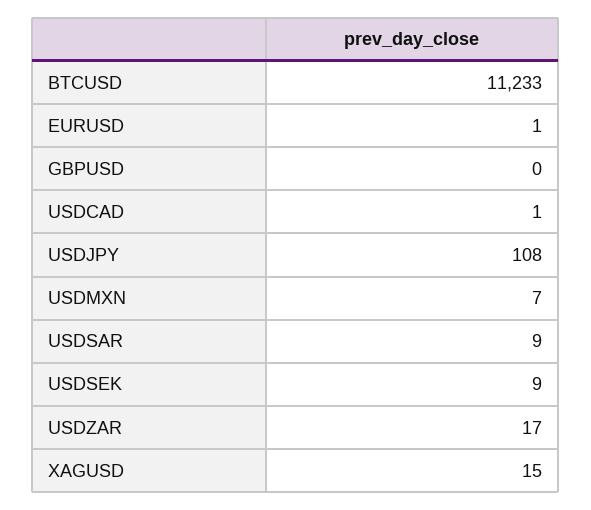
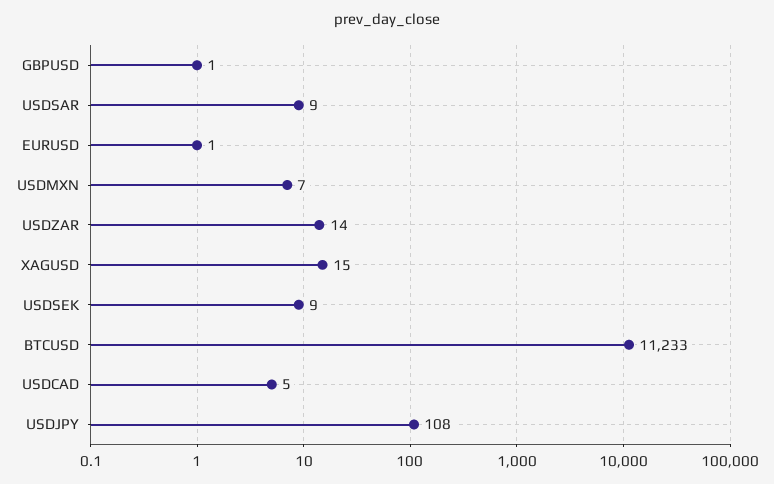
  {
    "BTCUSD": 11233,
    "EURUSD": 1,
-   "GBPUSD": 0,
+   "GBPUSD": 1,
-   "USDCAD": 1,
+   "USDCAD": 5,
    "USDJPY": 108,
    "USDMXN": 7,
    "USDSAR": 9,
    "USDSEK": 9,
-   "USDZAR": 17,
+   "USDZAR": 14,
    "XAGUSD": 15
  }

